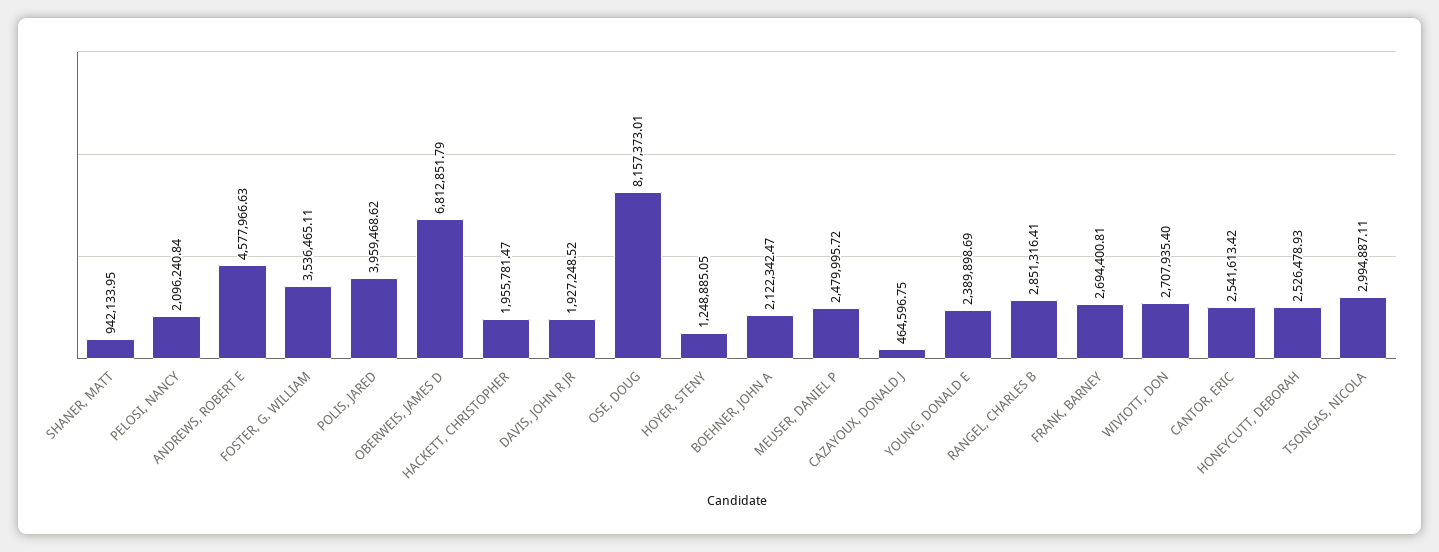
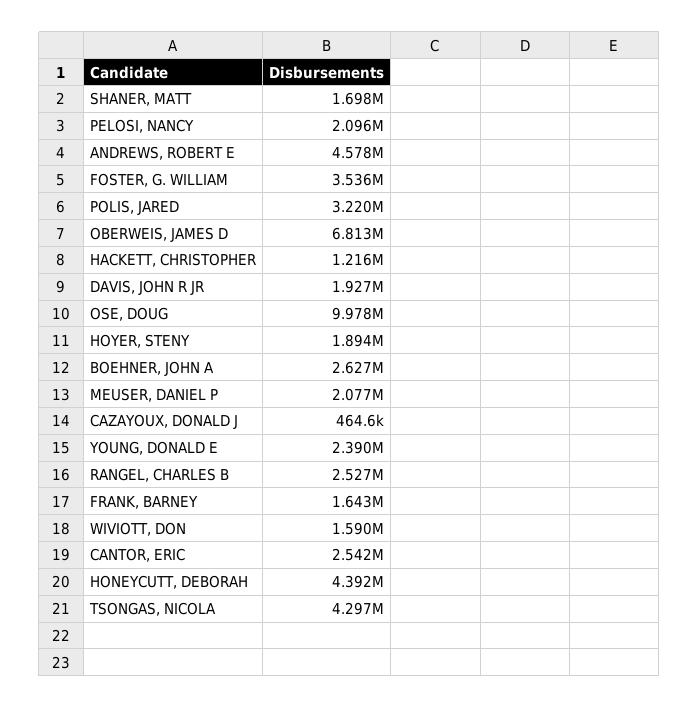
  {
-   "SHANER, MATT": 942133.95,
+   "SHANER, MATT": 1698000,
    "PELOSI, NANCY": 2096240.84,
    "ANDREWS, ROBERT E": 4577966.63,
    "FOSTER, G. WILLIAM": 3536465.11,
-   "POLIS, JARED": 3959468.62,
+   "POLIS, JARED": 3220000,
    "OBERWEIS, JAMES D": 6812851.79,
-   "HACKETT, CHRISTOPHER": 1955781.47,
+   "HACKETT, CHRISTOPHER": 1216000,
    "DAVIS, JOHN R JR": 1927248.52,
-   "OSE, DOUG": 8157373.01,
+   "OSE, DOUG": 9978000,
-   "HOYER, STENY": 1248885.05,
+   "HOYER, STENY": 1894000,
-   "BOEHNER, JOHN A": 2122342.47,
+   "BOEHNER, JOHN A": 2627000,
-   "MEUSER, DANIEL P": 2479995.72,
+   "MEUSER, DANIEL P": 2077000,
    "CAZAYOUX, DONALD J": 464596.75,
    "YOUNG, DONALD E": 2389898.69,
-   "RANGEL, CHARLES B": 2851316.41,
+   "RANGEL, CHARLES B": 2527000,
-   "FRANK, BARNEY": 2694400.81,
+   "FRANK, BARNEY": 1643000,
-   "WIVIOTT, DON": 2707935.4,
+   "WIVIOTT, DON": 1590000,
    "CANTOR, ERIC": 2541613.42,
-   "HONEYCUTT, DEBORAH": 2526478.93,
+   "HONEYCUTT, DEBORAH": 4392000,
-   "TSONGAS, NICOLA": 2994887.11
+   "TSONGAS, NICOLA": 4297000
  }

